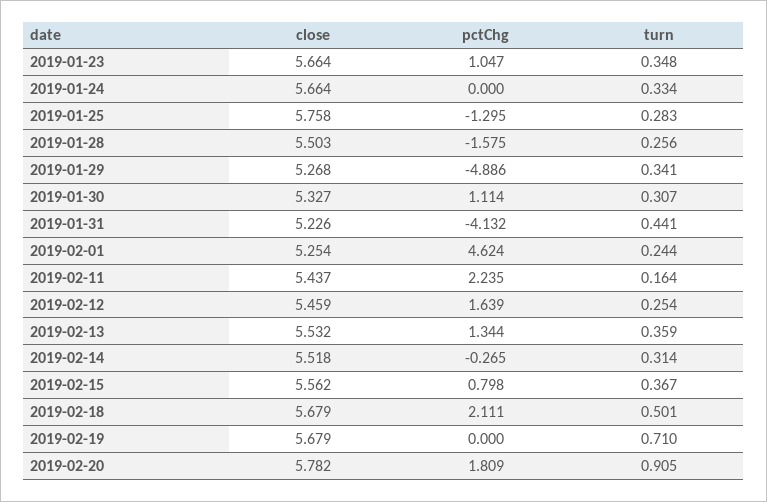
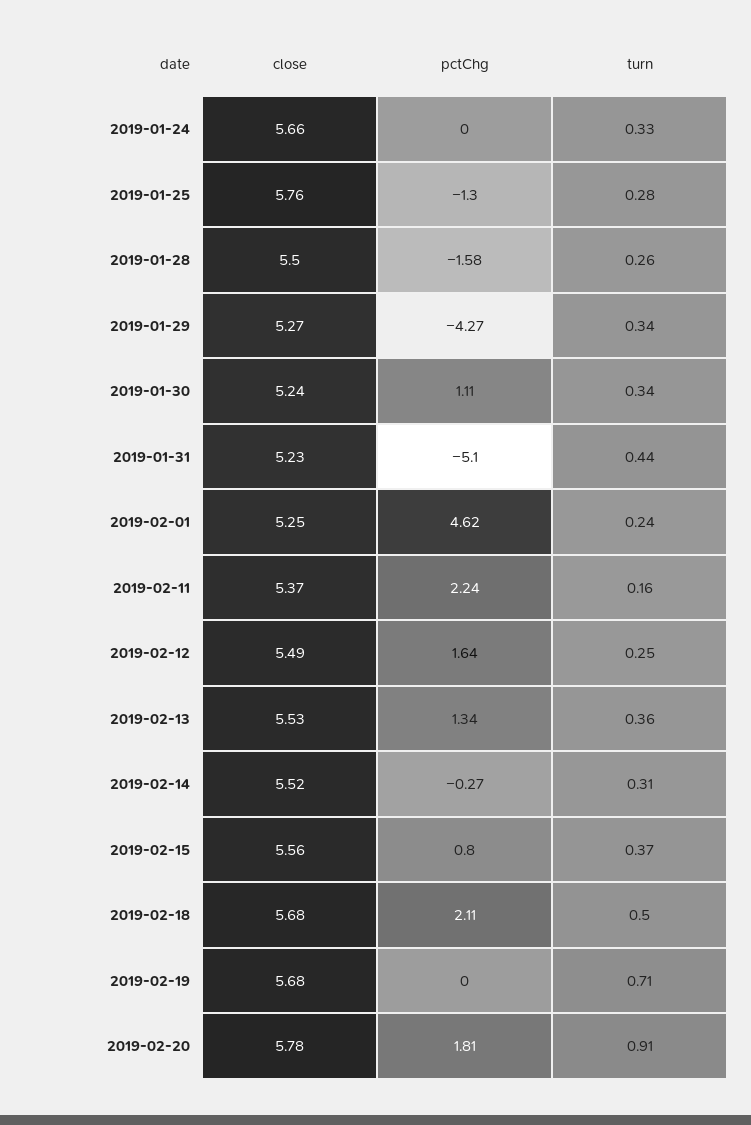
  {
    "close": {
-     "2019-01-23": 5.664,
      "2019-01-24": 5.664,
      "2019-01-25": 5.758,
      "2019-01-28": 5.503,
      "2019-01-29": 5.268,
-     "2019-01-30": 5.327,
+     "2019-01-30": 5.24,
      "2019-01-31": 5.226,
      "2019-02-01": 5.254,
-     "2019-02-11": 5.437,
+     "2019-02-11": 5.37,
-     "2019-02-12": 5.459,
+     "2019-02-12": 5.49,
      "2019-02-13": 5.532,
      "2019-02-14": 5.518,
      "2019-02-15": 5.562,
      "2019-02-18": 5.679,
      "2019-02-19": 5.679,
      "2019-02-20": 5.782
    },
    "pctChg": {
-     "2019-01-23": 1.047,
      "2019-01-24": 0,
      "2019-01-25": -1.295,
      "2019-01-28": -1.575,
-     "2019-01-29": -4.886,
+     "2019-01-29": -4.27,
      "2019-01-30": 1.114,
-     "2019-01-31": -4.132,
+     "2019-01-31": -5.1,
      "2019-02-01": 4.624,
      "2019-02-11": 2.235,
      "2019-02-12": 1.639,
      "2019-02-13": 1.344,
      "2019-02-14": -0.265,
      "2019-02-15": 0.798,
      "2019-02-18": 2.111,
      "2019-02-19": 0,
      "2019-02-20": 1.809
    },
    "turn": {
-     "2019-01-23": 0.348,
      "2019-01-24": 0.334,
      "2019-01-25": 0.283,
      "2019-01-28": 0.256,
      "2019-01-29": 0.341,
-     "2019-01-30": 0.307,
+     "2019-01-30": 0.34,
      "2019-01-31": 0.441,
      "2019-02-01": 0.244,
      "2019-02-11": 0.164,
      "2019-02-12": 0.254,
      "2019-02-13": 0.359,
      "2019-02-14": 0.314,
      "2019-02-15": 0.367,
      "2019-02-18": 0.501,
      "2019-02-19": 0.71,
      "2019-02-20": 0.905
    }
  }

